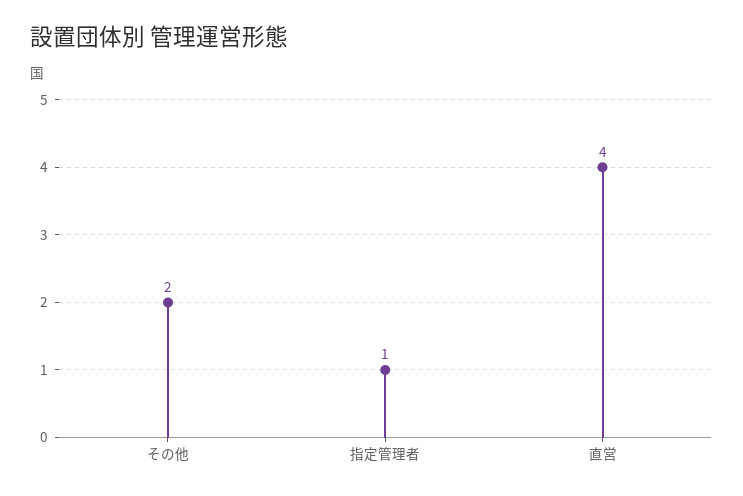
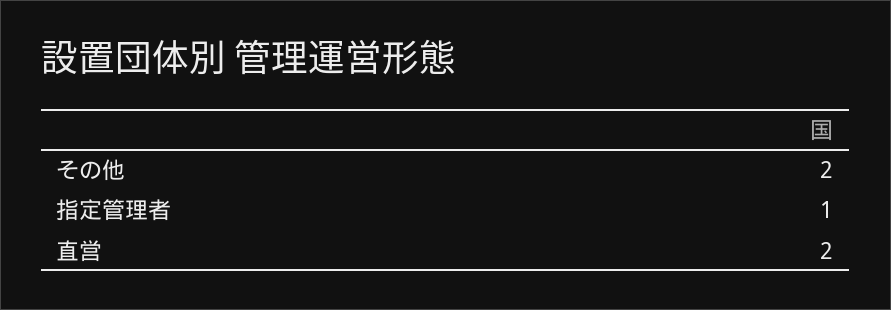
  {
    "その他": 2,
    "指定管理者": 1,
-   "直営": 4
+   "直営": 2
  }

